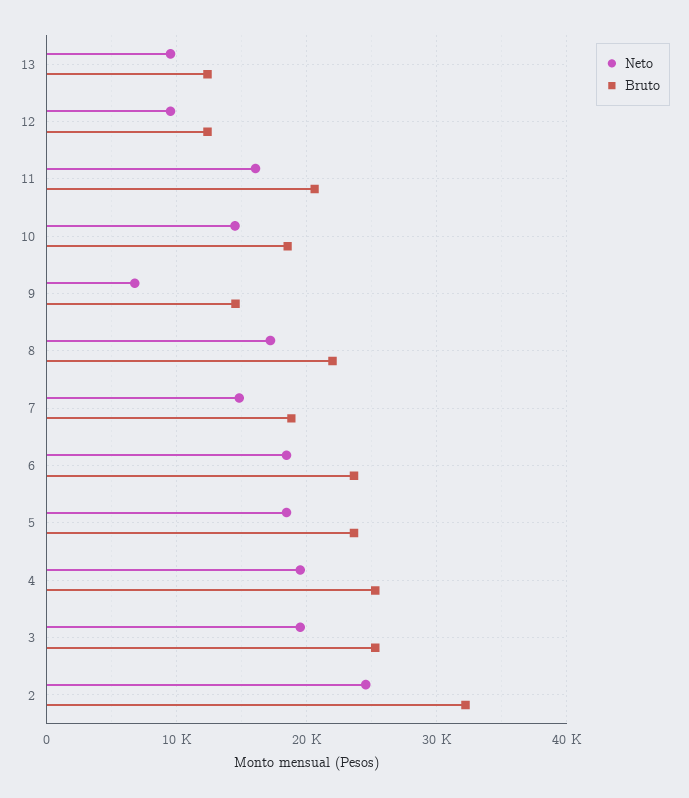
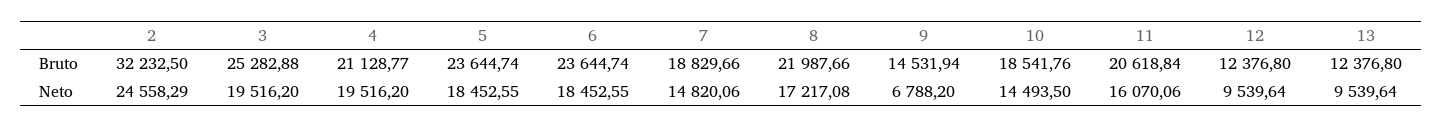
  {
    "Neto": {
      "13": 9539.64,
      "12": 9539.64,
      "11": 16070.06,
      "10": 14493.5,
      "9": 6788.2,
      "8": 17217.08,
      "7": 14820.06,
      "6": 18452.55,
      "5": 18452.55,
      "4": 19516.2,
      "3": 19516.2,
      "2": 24558.29
    },
    "Bruto": {
      "13": 12376.8,
      "12": 12376.8,
      "11": 20618.84,
      "10": 18541.76,
      "9": 14531.94,
      "8": 21987.66,
      "7": 18829.66,
      "6": 23644.74,
      "5": 23644.74,
-     "4": 25000,
+     "4": 21128.77,
      "3": 25282.88,
      "2": 32232.5
    }
  }

